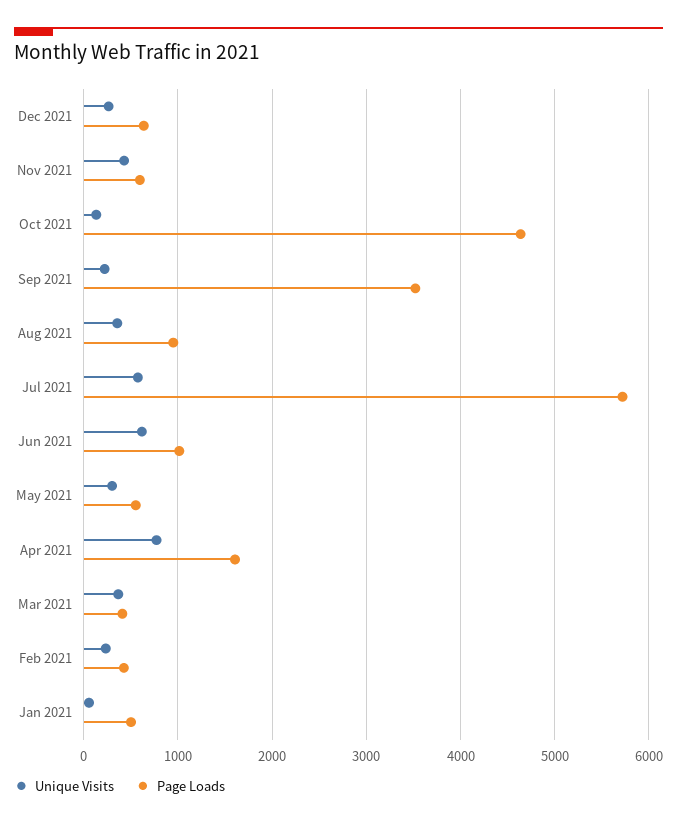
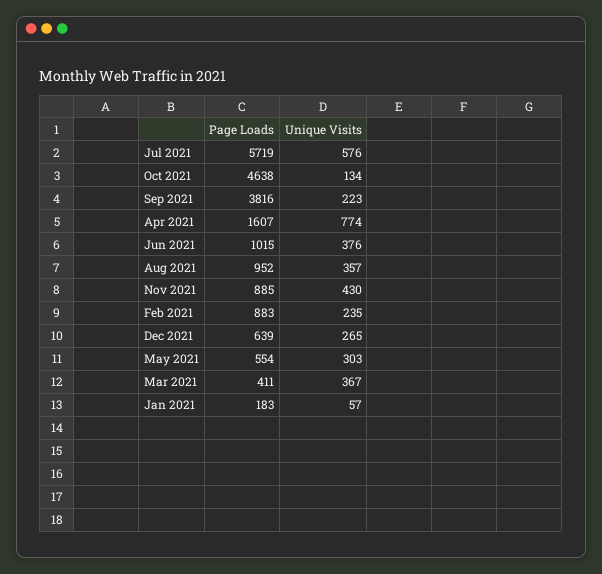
  {
    "Unique Visits": {
      "Dec 2021": 265,
      "Nov 2021": 430,
      "Oct 2021": 134,
      "Sep 2021": 223,
      "Aug 2021": 357,
      "Jul 2021": 576,
-     "Jun 2021": 600,
+     "Jun 2021": 376,
      "May 2021": 303,
      "Apr 2021": 774,
      "Mar 2021": 367,
      "Feb 2021": 235,
      "Jan 2021": 57
    },
    "Page Loads": {
      "Dec 2021": 639,
-     "Nov 2021": 600,
+     "Nov 2021": 885,
      "Oct 2021": 4638,
-     "Sep 2021": 3500,
+     "Sep 2021": 3816,
      "Aug 2021": 952,
      "Jul 2021": 5719,
      "Jun 2021": 1015,
      "May 2021": 554,
      "Apr 2021": 1607,
      "Mar 2021": 411,
-     "Feb 2021": 400,
+     "Feb 2021": 883,
-     "Jan 2021": 500
+     "Jan 2021": 183
    }
  }

